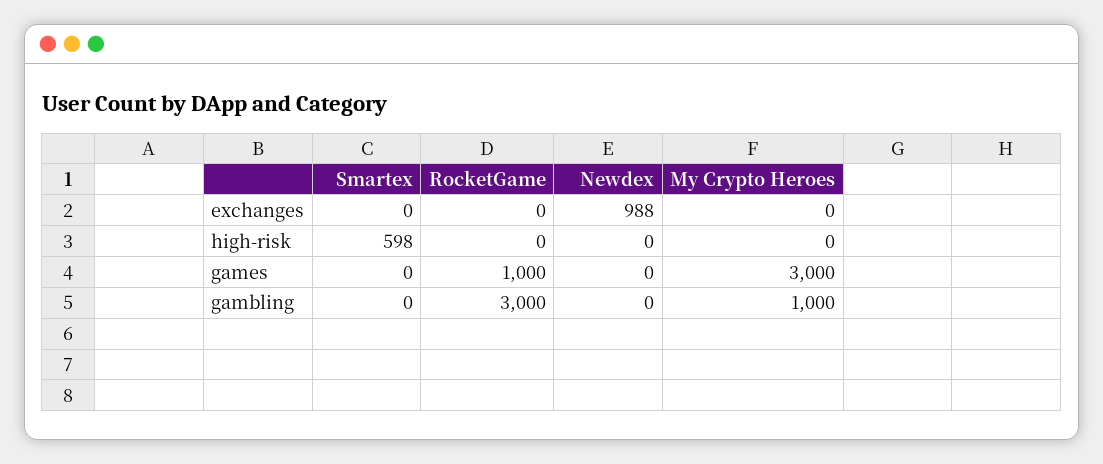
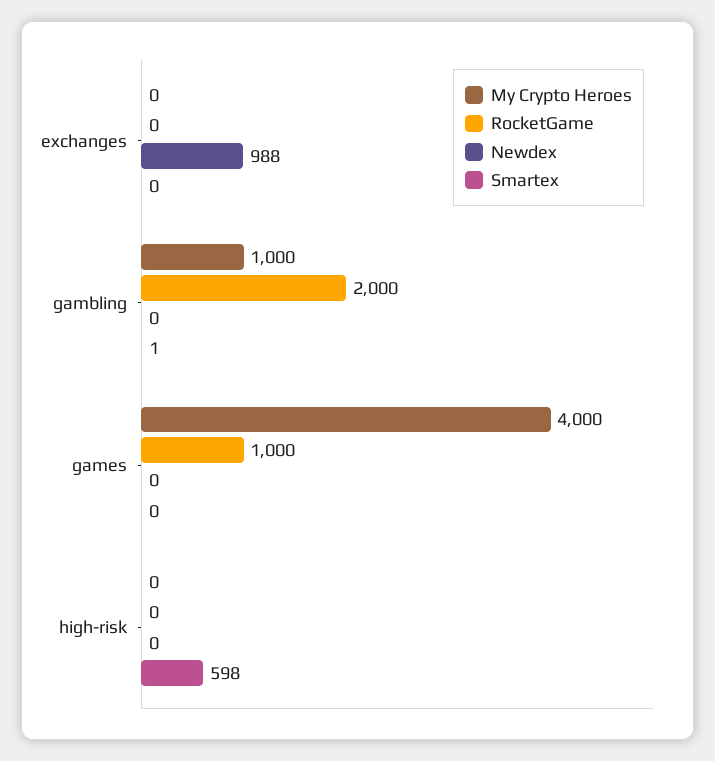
  {
    "Smartex": {
      "exchanges": 0,
      "high-risk": 598,
      "games": 0,
-     "gambling": 0
+     "gambling": 1
    },
    "RocketGame": {
      "exchanges": 0,
      "high-risk": 0,
      "games": 1000,
-     "gambling": 3000
+     "gambling": 2000
    },
    "Newdex": {
      "exchanges": 988,
      "high-risk": 0,
      "games": 0,
      "gambling": 0
    },
    "My Crypto Heroes": {
      "exchanges": 0,
      "high-risk": 0,
-     "games": 3000,
+     "games": 4000,
      "gambling": 1000
    }
  }

